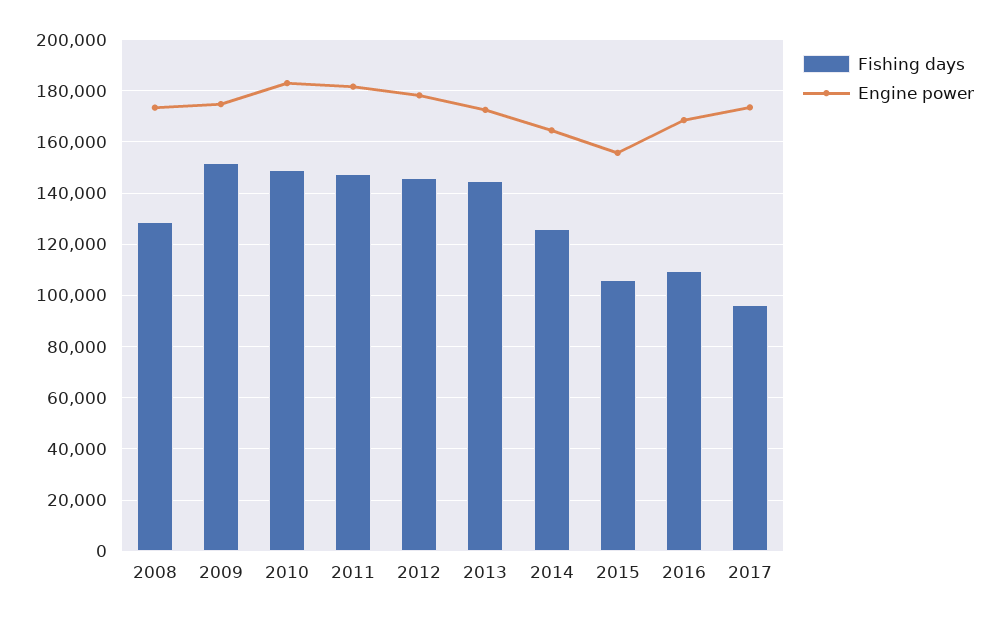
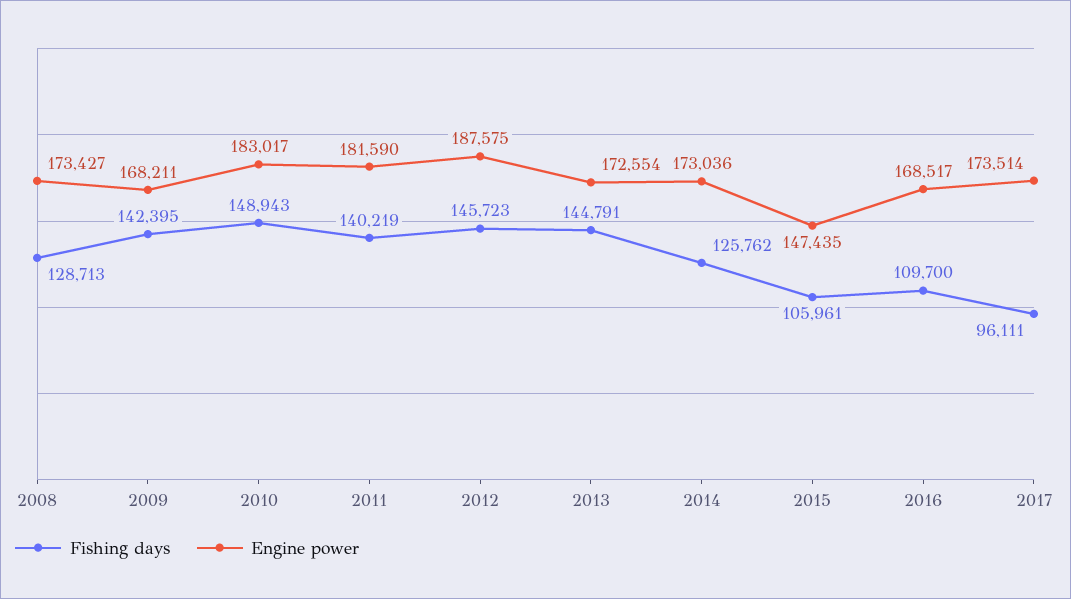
  {
    "Fishing days": {
      "2008": 128713,
-     "2009": 152500,
+     "2009": 142395,
      "2010": 148943,
-     "2011": 147500,
+     "2011": 140219,
      "2012": 145723,
      "2013": 144791,
      "2014": 125762,
      "2015": 105961,
      "2016": 109700,
      "2017": 96111
    },
    "Engine power": {
      "2008": 173427,
-     "2009": 175000,
+     "2009": 168211,
      "2010": 183017,
      "2011": 181590,
-     "2012": 177500,
+     "2012": 187575,
      "2013": 172554,
-     "2014": 165000,
+     "2014": 173036,
-     "2015": 155000,
+     "2015": 147435,
      "2016": 168517,
      "2017": 173514
    }
  }

